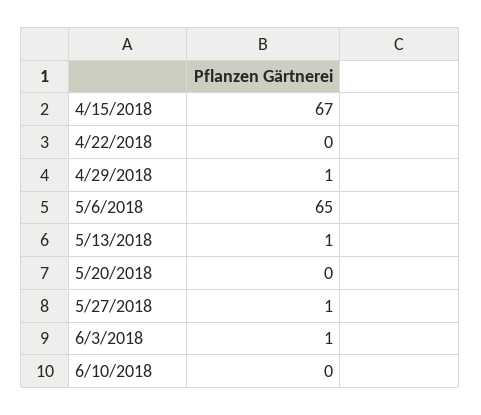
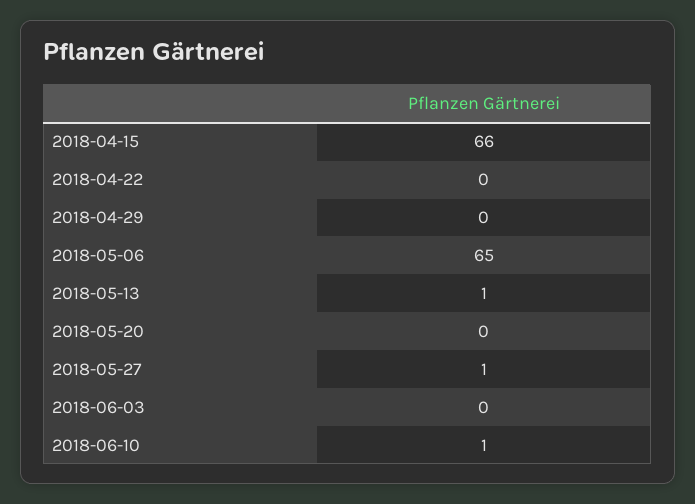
  {
-   "4/15/2018": 67,
+   "4/15/2018": 66,
    "4/22/2018": 0,
-   "4/29/2018": 1,
+   "4/29/2018": 0,
    "5/6/2018": 65,
    "5/13/2018": 1,
    "5/20/2018": 0,
    "5/27/2018": 1,
-   "6/3/2018": 1,
+   "6/3/2018": 0,
-   "6/10/2018": 0
+   "6/10/2018": 1
  }

